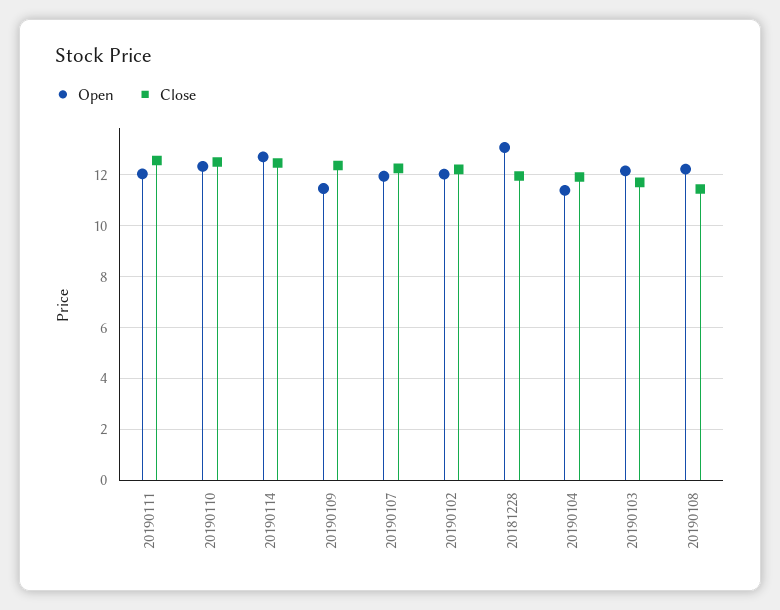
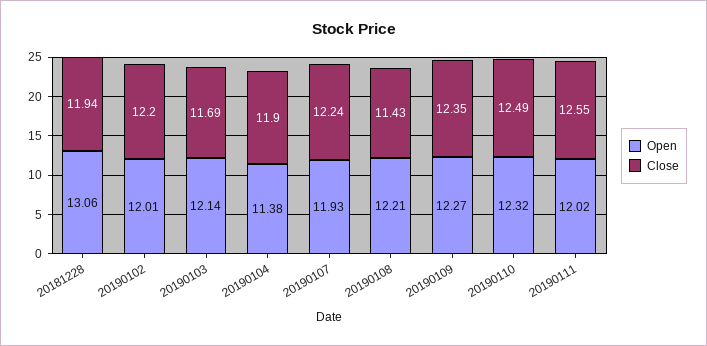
  {
    "Open": {
      "20190111": 12.02,
      "20190110": 12.32,
-     "20190114": 12.75,
-     "20190109": 11.5,
+     "20190109": 12.27,
      "20190107": 11.93,
      "20190102": 12.01,
      "20181228": 13.06,
      "20190104": 11.38,
      "20190103": 12.14,
      "20190108": 12.21
    },
    "Close": {
      "20190111": 12.55,
      "20190110": 12.49,
-     "20190114": 12.5,
      "20190109": 12.35,
      "20190107": 12.24,
      "20190102": 12.2,
      "20181228": 11.94,
      "20190104": 11.9,
      "20190103": 11.69,
      "20190108": 11.43
    }
  }

